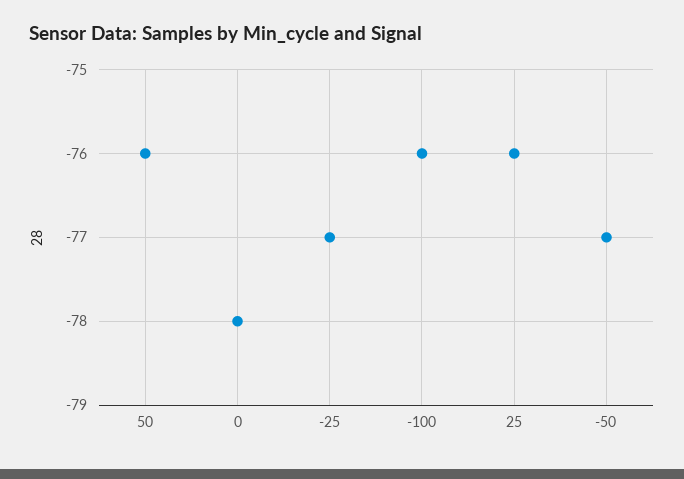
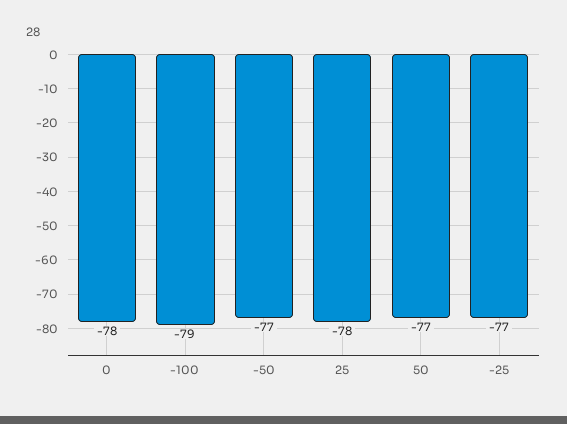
  {
-   "50": -76,
+   "50": -77,
    "0": -78,
    "-25": -77,
-   "-100": -76,
+   "-100": -79,
-   "25": -76,
+   "25": -78,
    "-50": -77
  }

